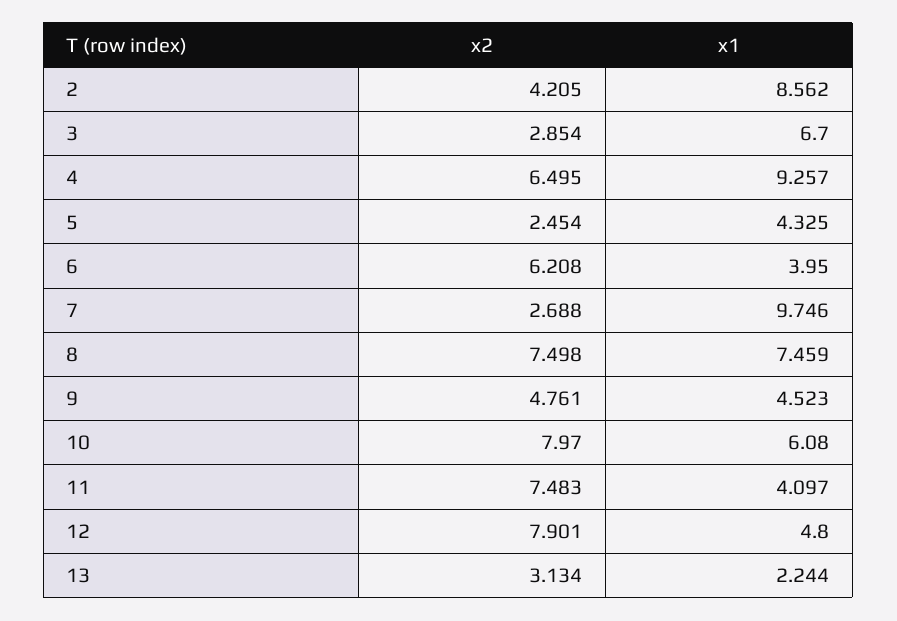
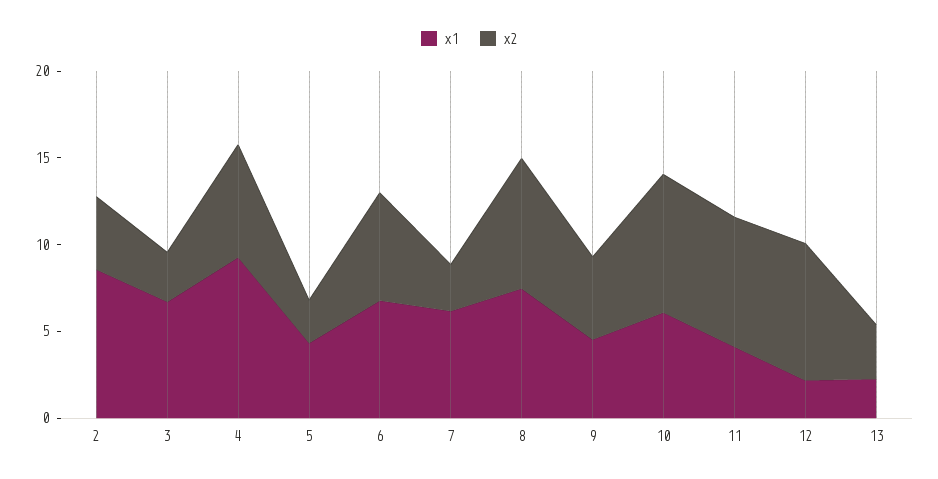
  {
    "x2": {
      "2": 4.205,
      "3": 2.854,
      "4": 6.495,
      "5": 2.454,
      "6": 6.208,
      "7": 2.688,
      "8": 7.498,
      "9": 4.761,
      "10": 7.97,
      "11": 7.483,
      "12": 7.901,
      "13": 3.134
    },
    "x1": {
      "2": 8.562,
      "3": 6.7,
      "4": 9.257,
      "5": 4.325,
-     "6": 3.95,
+     "6": 7,
-     "7": 9.746,
+     "7": 6,
      "8": 7.459,
      "9": 4.523,
      "10": 6.08,
      "11": 4.097,
-     "12": 4.8,
+     "12": 2,
      "13": 2.244
    }
  }

